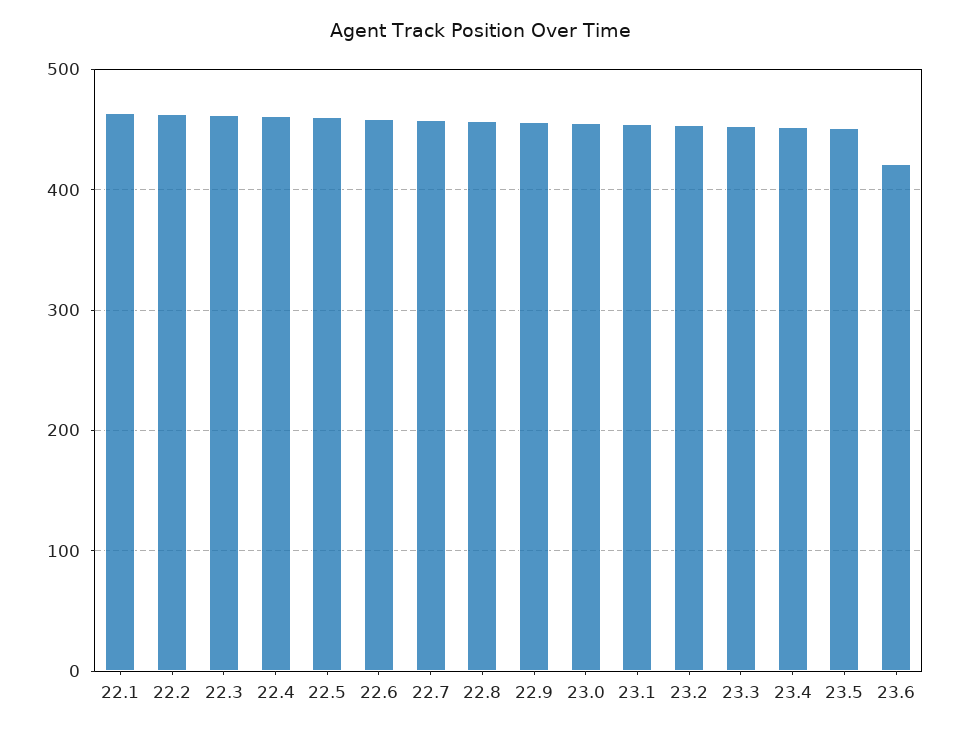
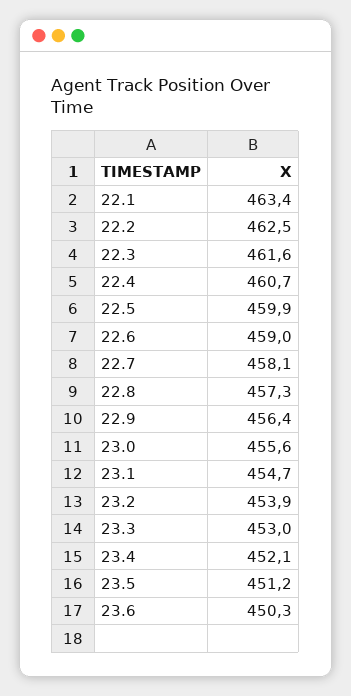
  {
    "22.1": 463.4,
    "22.2": 462.5,
    "22.3": 461.6,
    "22.4": 460.7,
    "22.5": 459.9,
    "22.6": 459,
    "22.7": 458.1,
    "22.8": 457.3,
    "22.9": 456.4,
    "23.0": 455.6,
    "23.1": 454.7,
    "23.2": 453.9,
    "23.3": 453,
    "23.4": 452.1,
    "23.5": 451.2,
-   "23.6": 420
+   "23.6": 450.3
  }

